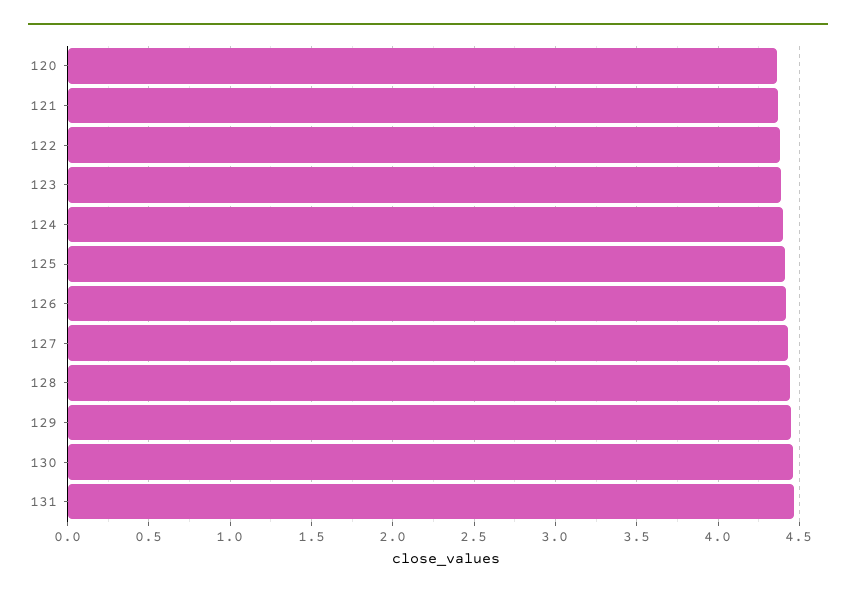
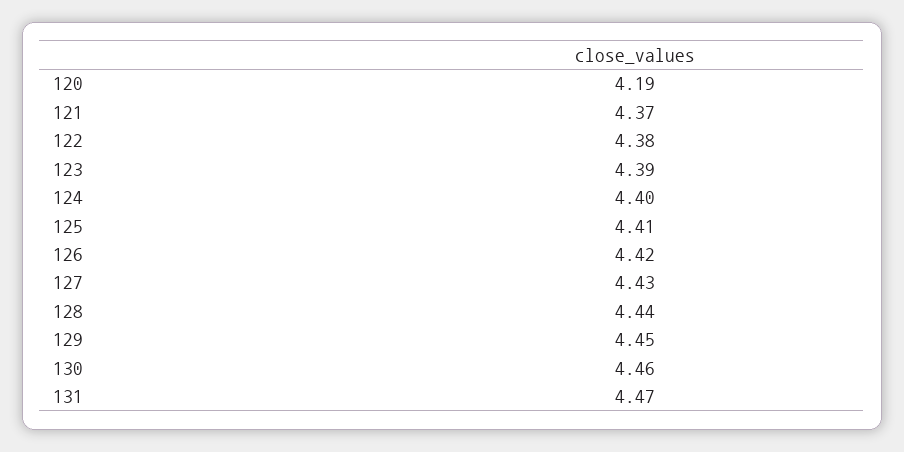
  {
-   "120": 4.35,
+   "120": 4.19,
    "121": 4.37,
    "122": 4.38,
    "123": 4.39,
    "124": 4.4,
    "125": 4.41,
    "126": 4.42,
    "127": 4.43,
    "128": 4.44,
    "129": 4.45,
    "130": 4.46,
    "131": 4.47
  }

